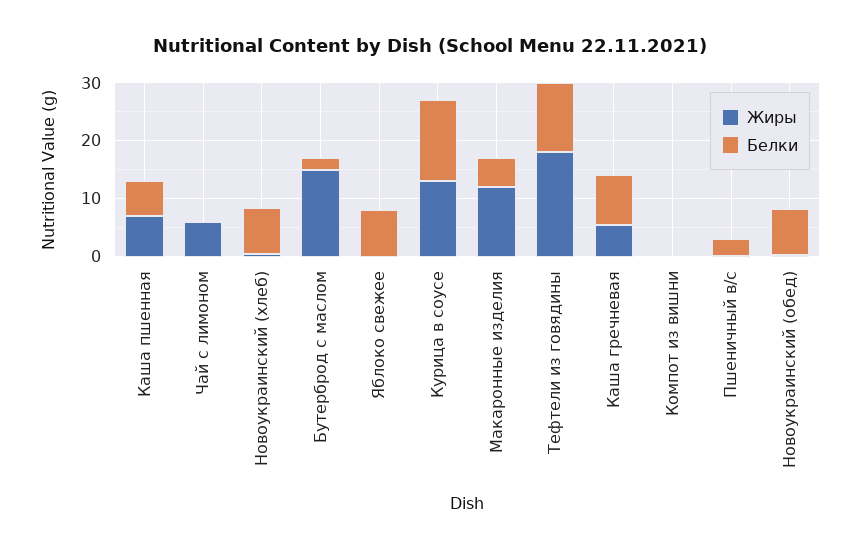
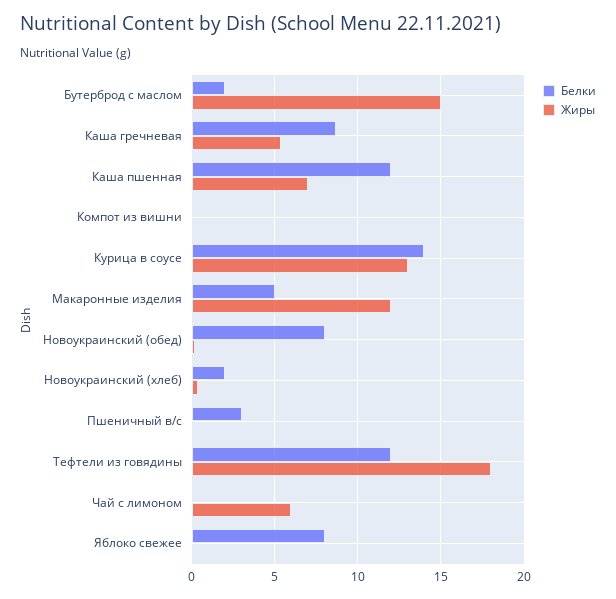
  {
    "Жиры": {
      "Каша пшенная": 7,
      "Чай с лимоном": 6,
      "Новоукраинский (хлеб)": 0.5,
      "Бутерброд с маслом": 15,
      "Яблоко свежее": 0,
      "Курица в соусе": 13,
      "Макаронные изделия": 12,
      "Тефтели из говядины": 18,
      "Каша гречневая": 5.5,
      "Компот из вишни": 0,
      "Пшеничный в/с": 0,
      "Новоукраинский (обед)": 0
    },
    "Белки": {
-     "Каша пшенная": 6,
+     "Каша пшенная": 12,
      "Чай с лимоном": 0,
-     "Новоукраинский (хлеб)": 8,
+     "Новоукраинский (хлеб)": 2,
      "Бутерброд с маслом": 2,
      "Яблоко свежее": 8,
      "Курица в соусе": 14,
      "Макаронные изделия": 5,
      "Тефтели из говядины": 12,
      "Каша гречневая": 8.5,
      "Компот из вишни": 0,
      "Пшеничный в/с": 3,
      "Новоукраинский (обед)": 8
    }
  }

